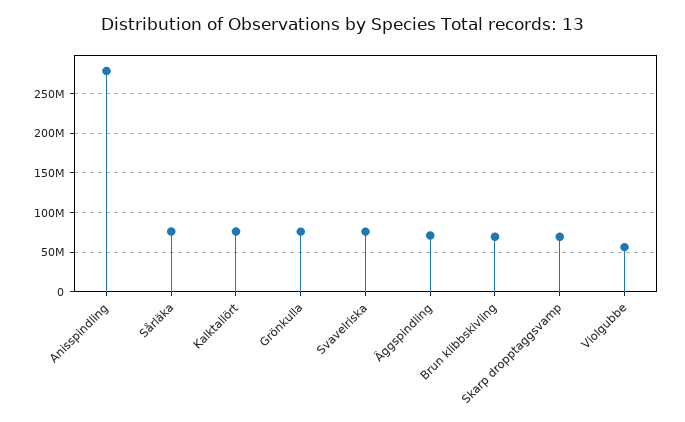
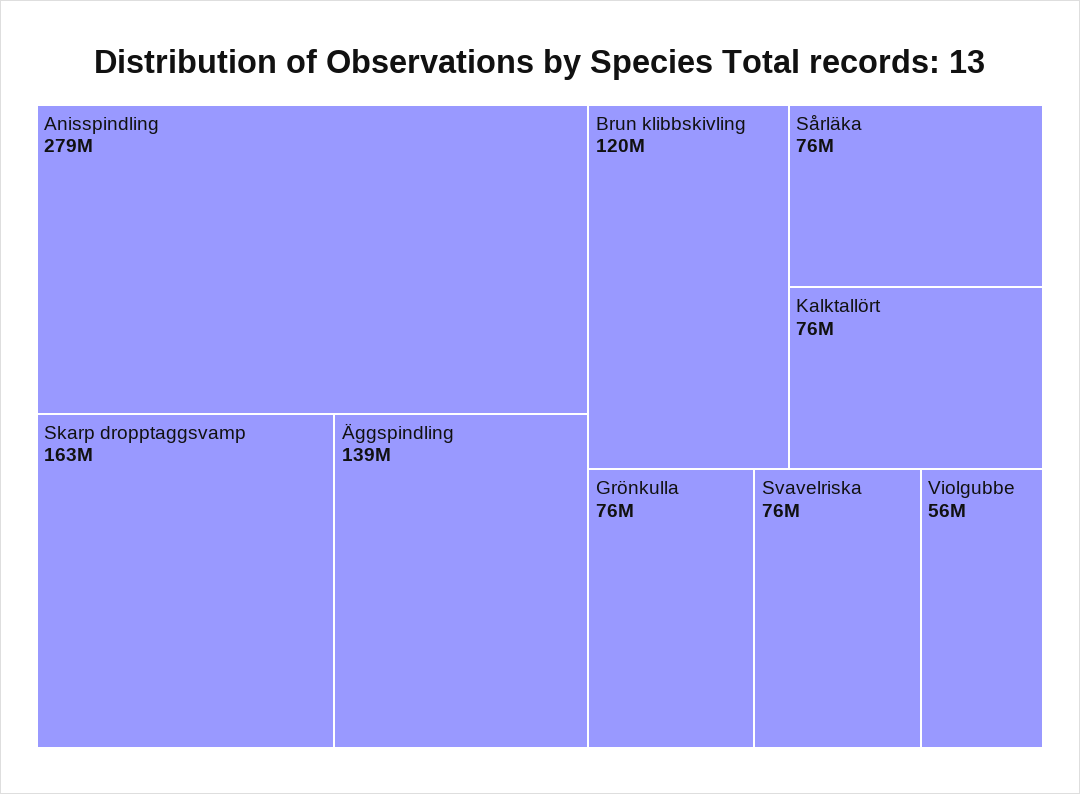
  {
    "Anisspindling": 279000000,
    "Sårläka": 76000000,
    "Kalktallört": 76000000,
    "Grönkulla": 76000000,
    "Svavelriska": 76000000,
-   "Äggspindling": 70000000,
+   "Äggspindling": 139000000,
-   "Brun klibbskivling": 70000000,
+   "Brun klibbskivling": 120000000,
-   "Skarp dropptaggsvamp": 70000000,
+   "Skarp dropptaggsvamp": 163000000,
    "Violgubbe": 56000000
  }

